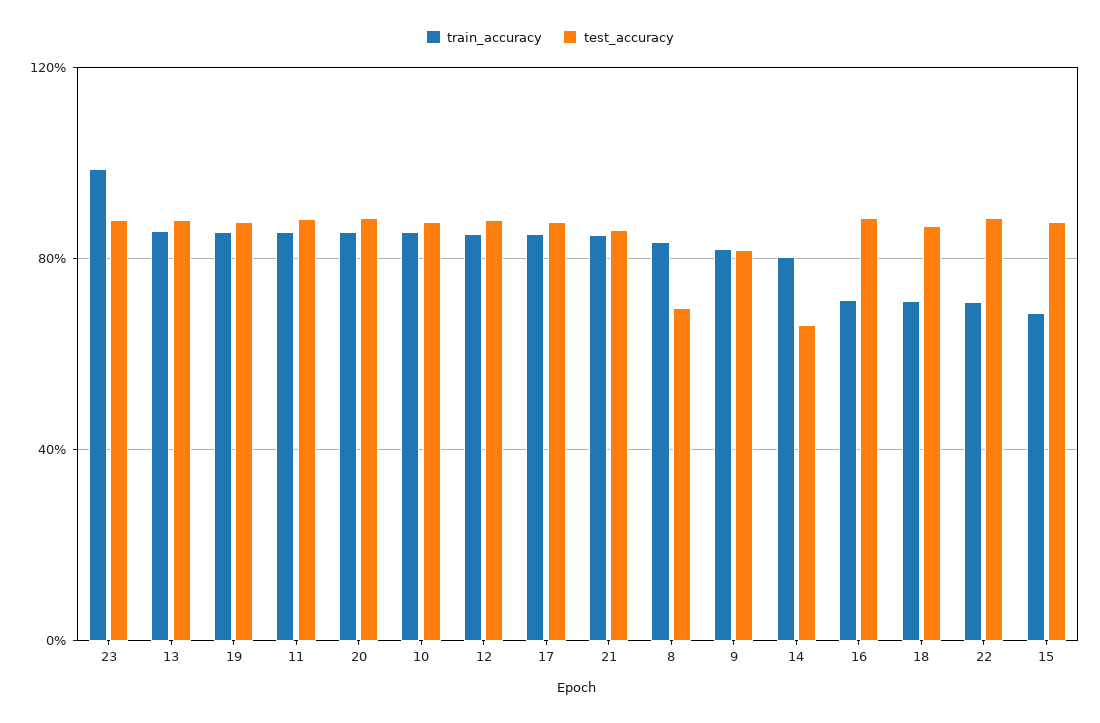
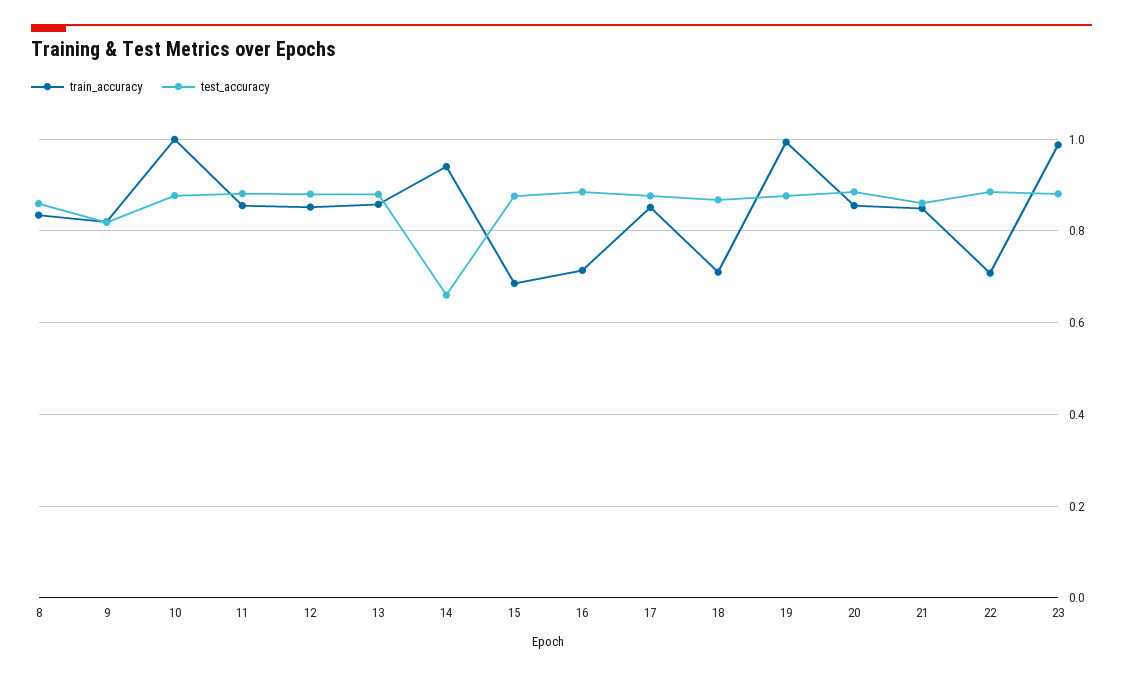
  {
    "train_accuracy": {
      "23": 0.98,
      "13": 0.86,
-     "19": 0.85,
+     "19": 1,
      "11": 0.86,
      "20": 0.86,
-     "10": 0.85,
+     "10": 1,
      "12": 0.86,
      "17": 0.86,
      "21": 0.84,
      "8": 0.84,
      "9": 0.82,
-     "14": 0.8,
+     "14": 0.94,
      "16": 0.72,
      "18": 0.72,
      "22": 0.7,
      "15": 0.68
    },
    "test_accuracy": {
      "23": 0.88,
      "13": 0.88,
      "19": 0.88,
      "11": 0.88,
      "20": 0.88,
      "10": 0.88,
      "12": 0.88,
      "17": 0.88,
      "21": 0.86,
-     "8": 0.7,
+     "8": 0.86,
      "9": 0.82,
      "14": 0.66,
      "16": 0.88,
      "18": 0.86,
      "22": 0.88,
      "15": 0.88
    }
  }

